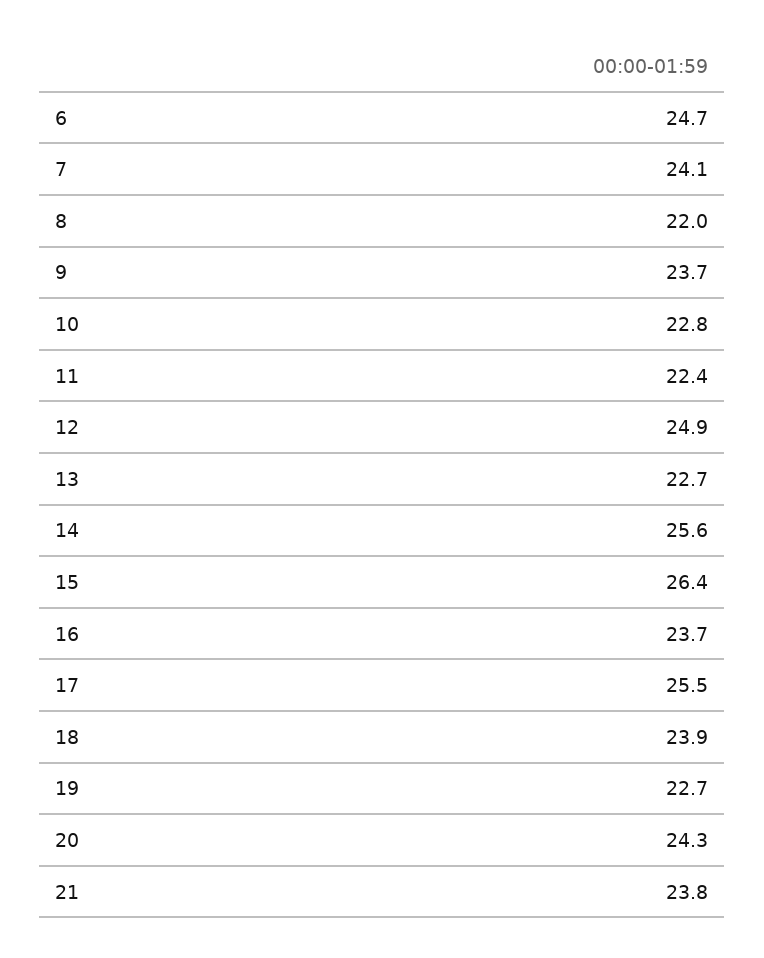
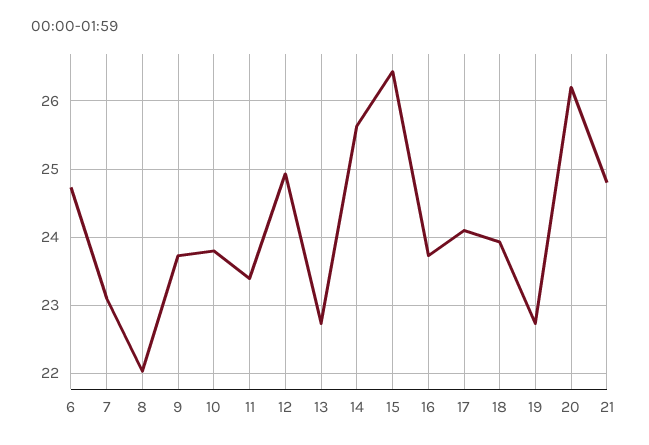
  {
    "6": 24.7,
-   "7": 24.1,
+   "7": 23.1,
    "8": 22,
    "9": 23.7,
-   "10": 22.8,
+   "10": 23.8,
-   "11": 22.4,
+   "11": 23.4,
    "12": 24.9,
    "13": 22.7,
    "14": 25.6,
    "15": 26.4,
    "16": 23.7,
-   "17": 25.5,
+   "17": 24.1,
    "18": 23.9,
    "19": 22.7,
-   "20": 24.3,
+   "20": 26.2,
-   "21": 23.8
+   "21": 24.8
  }

